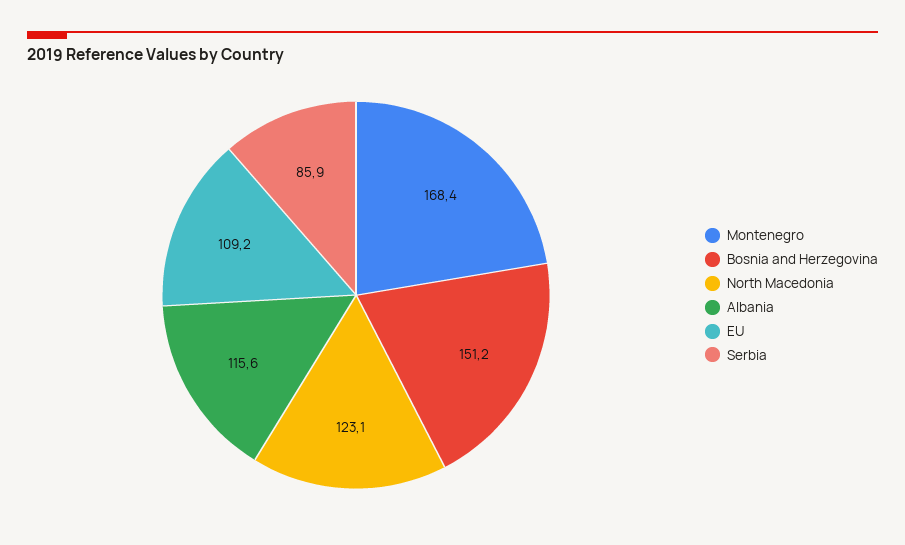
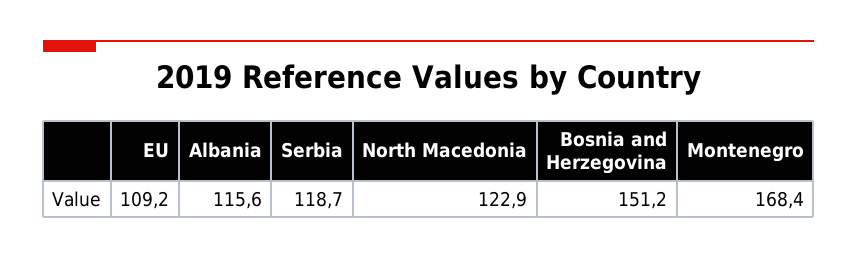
  {
    "Montenegro": 168.4,
    "Bosnia and Herzegovina": 151.2,
-   "North Macedonia": 123.1,
+   "North Macedonia": 122.9,
    "Albania": 115.6,
    "EU": 109.2,
-   "Serbia": 85.9
+   "Serbia": 118.7
  }

